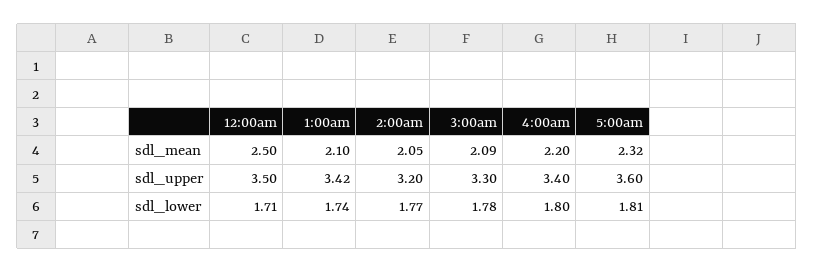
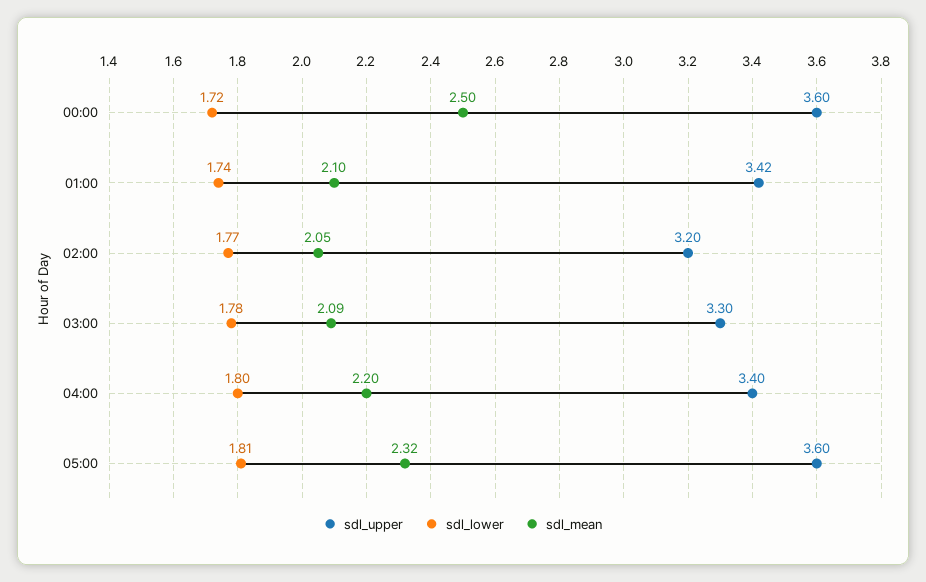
  {
    "sdl_mean": {
      "12:00am": 2.5,
      "1:00am": 2.1,
      "2:00am": 2.05,
      "3:00am": 2.09,
      "4:00am": 2.2,
      "5:00am": 2.32
    },
    "sdl_upper": {
-     "12:00am": 3.5,
+     "12:00am": 3.6,
      "1:00am": 3.42,
      "2:00am": 3.2,
      "3:00am": 3.3,
      "4:00am": 3.4,
      "5:00am": 3.6
    },
    "sdl_lower": {
-     "12:00am": 1.71,
+     "12:00am": 1.72,
      "1:00am": 1.74,
      "2:00am": 1.77,
      "3:00am": 1.78,
      "4:00am": 1.8,
      "5:00am": 1.81
    }
  }

